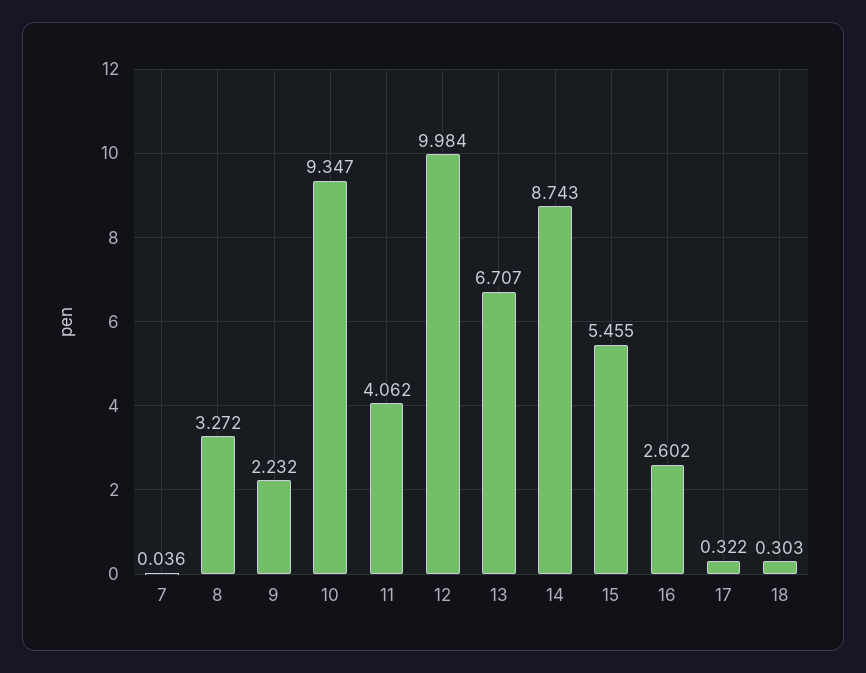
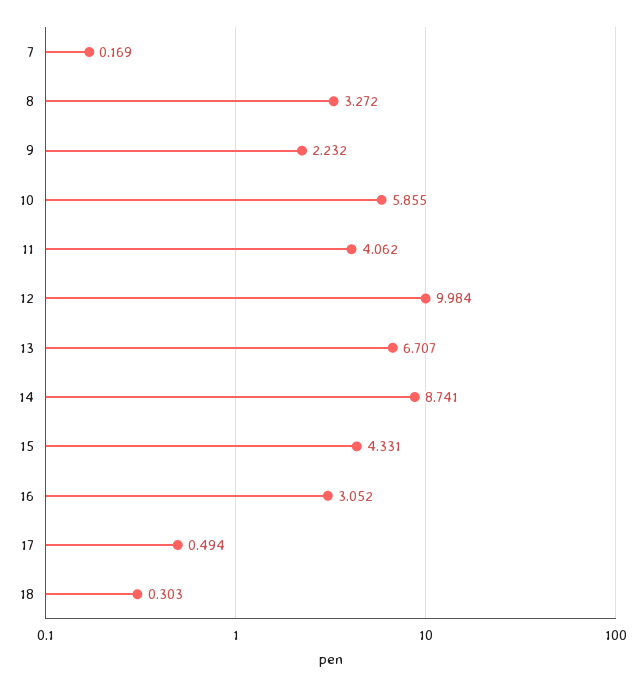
  {
-   "7": 0.036,
+   "7": 0.169,
    "8": 3.272,
    "9": 2.232,
-   "10": 9.347,
+   "10": 5.855,
    "11": 4.062,
    "12": 9.984,
    "13": 6.707,
-   "14": 8.743,
+   "14": 8.741,
-   "15": 5.455,
+   "15": 4.331,
-   "16": 2.602,
+   "16": 3.052,
-   "17": 0.322,
+   "17": 0.494,
    "18": 0.303
  }

